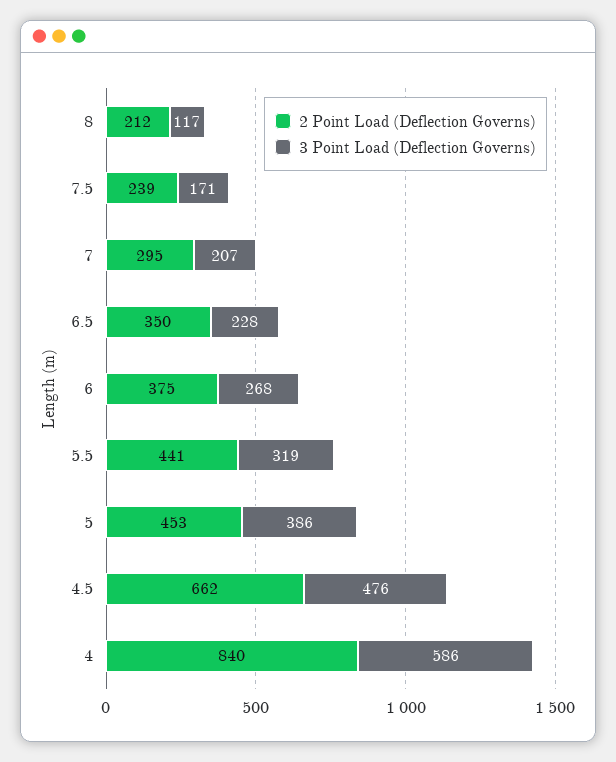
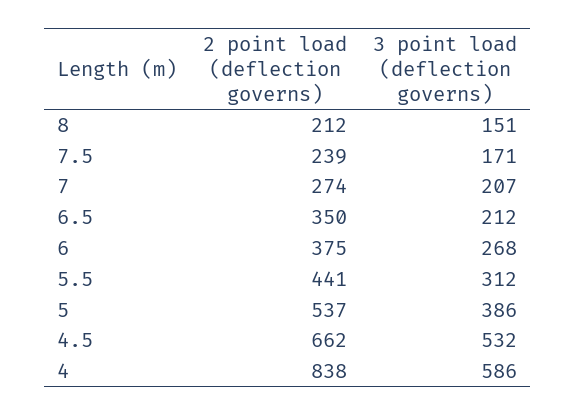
  {
    "2 Point Load (Deflection Governs)": {
      "8": 212,
      "7.5": 239,
-     "7": 295,
+     "7": 274,
      "6.5": 350,
      "6": 375,
      "5.5": 441,
-     "5": 453,
+     "5": 537,
      "4.5": 662,
-     "4": 840
+     "4": 838
    },
    "3 Point Load (Deflection Governs)": {
-     "8": 117,
+     "8": 151,
      "7.5": 171,
      "7": 207,
-     "6.5": 228,
+     "6.5": 212,
      "6": 268,
-     "5.5": 319,
+     "5.5": 312,
      "5": 386,
-     "4.5": 476,
+     "4.5": 532,
      "4": 586
    }
  }

